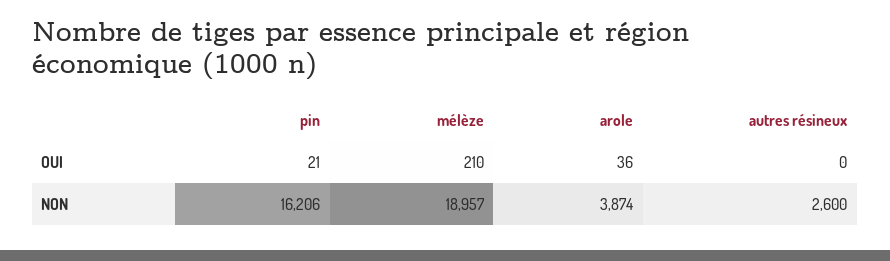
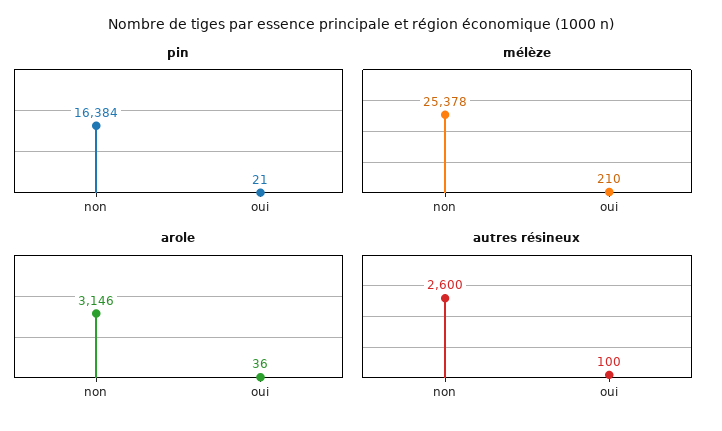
  {
    "pin": {
      "OUI": 21,
-     "NON": 16206
+     "NON": 16384
    },
    "mélèze": {
      "OUI": 210,
-     "NON": 18957
+     "NON": 25378
    },
    "arole": {
      "OUI": 36,
-     "NON": 3874
+     "NON": 3146
    },
    "autres résineux": {
-     "OUI": 0,
+     "OUI": 100,
      "NON": 2600
    }
  }

